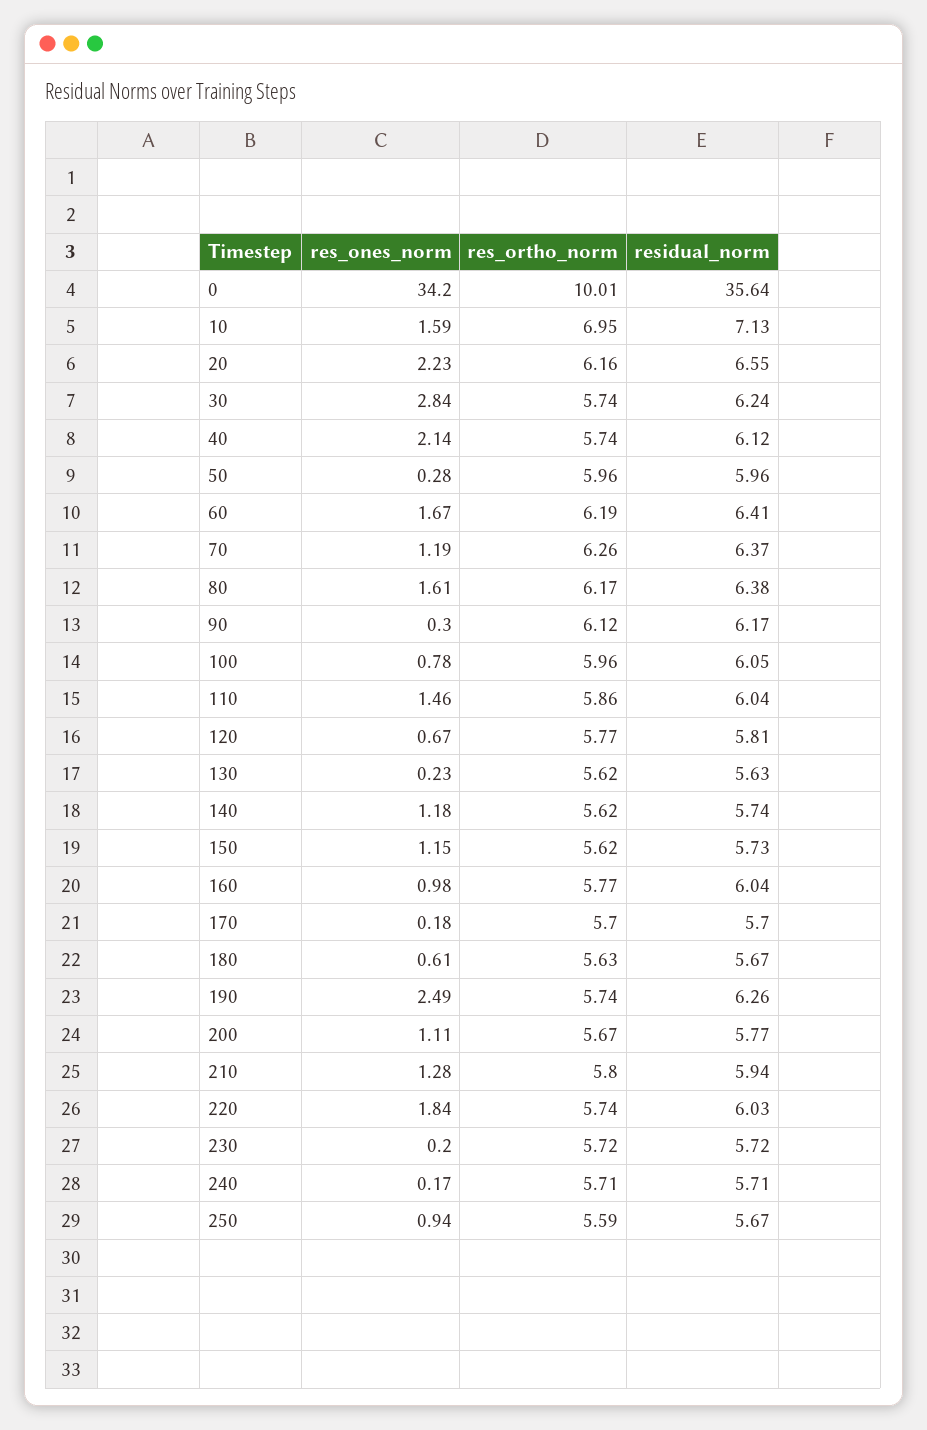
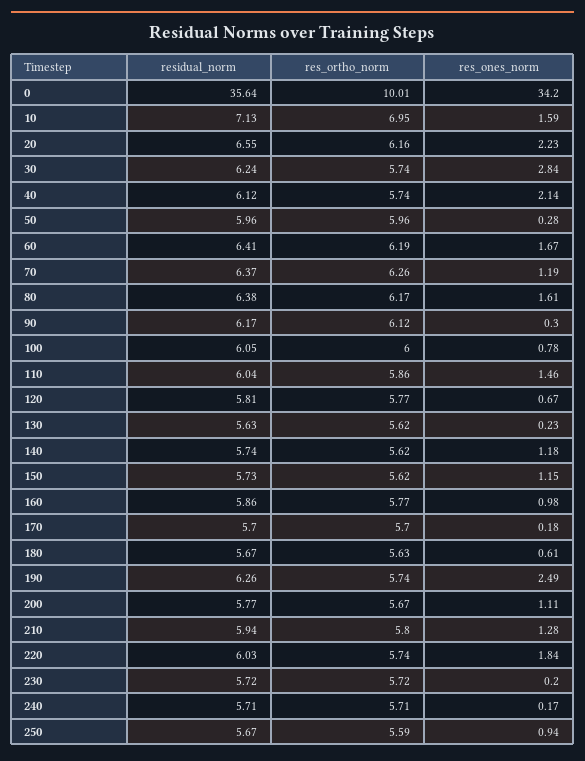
  {
    "res_ones_norm": {
      "0": 34.2,
      "10": 1.59,
      "20": 2.23,
      "30": 2.84,
      "40": 2.14,
      "50": 0.28,
      "60": 1.67,
      "70": 1.19,
      "80": 1.61,
      "90": 0.3,
      "100": 0.78,
      "110": 1.46,
      "120": 0.67,
      "130": 0.23,
      "140": 1.18,
      "150": 1.15,
      "160": 0.98,
      "170": 0.18,
      "180": 0.61,
      "190": 2.49,
      "200": 1.11,
      "210": 1.28,
      "220": 1.84,
      "230": 0.2,
      "240": 0.17,
      "250": 0.94
    },
    "res_ortho_norm": {
      "0": 10.01,
      "10": 6.95,
      "20": 6.16,
      "30": 5.74,
      "40": 5.74,
      "50": 5.96,
      "60": 6.19,
      "70": 6.26,
      "80": 6.17,
      "90": 6.12,
-     "100": 5.96,
+     "100": 6,
      "110": 5.86,
      "120": 5.77,
      "130": 5.62,
      "140": 5.62,
      "150": 5.62,
      "160": 5.77,
      "170": 5.7,
      "180": 5.63,
      "190": 5.74,
      "200": 5.67,
      "210": 5.8,
      "220": 5.74,
      "230": 5.72,
      "240": 5.71,
      "250": 5.59
    },
    "residual_norm": {
      "0": 35.64,
      "10": 7.13,
      "20": 6.55,
      "30": 6.24,
      "40": 6.12,
      "50": 5.96,
      "60": 6.41,
      "70": 6.37,
      "80": 6.38,
      "90": 6.17,
      "100": 6.05,
      "110": 6.04,
      "120": 5.81,
      "130": 5.63,
      "140": 5.74,
      "150": 5.73,
-     "160": 6.04,
+     "160": 5.86,
      "170": 5.7,
      "180": 5.67,
      "190": 6.26,
      "200": 5.77,
      "210": 5.94,
      "220": 6.03,
      "230": 5.72,
      "240": 5.71,
      "250": 5.67
    }
  }

